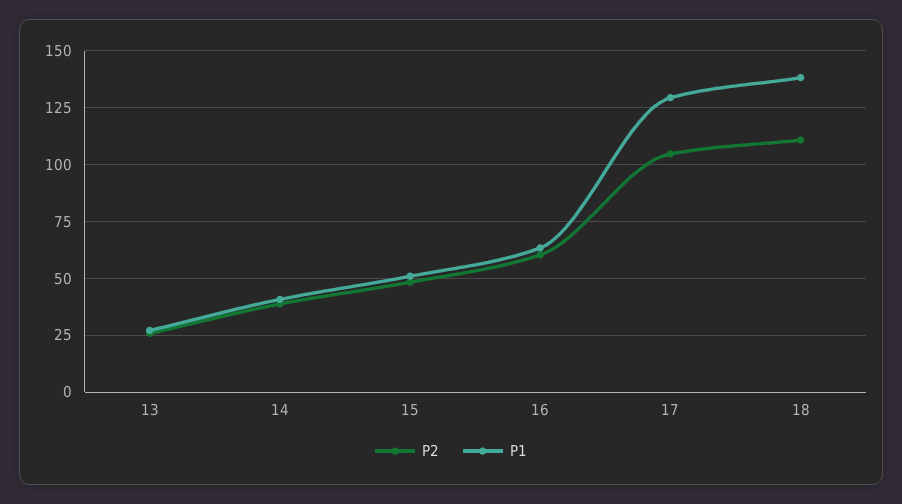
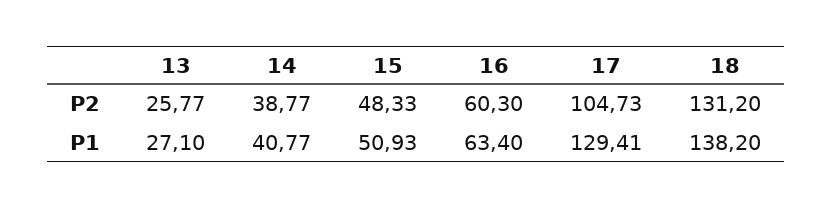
  {
    "P2": {
      "13": 25.77,
      "14": 38.77,
      "15": 48.33,
      "16": 60.3,
      "17": 104.73,
-     "18": 110
+     "18": 131.2
    },
    "P1": {
      "13": 27.1,
      "14": 40.77,
      "15": 50.93,
      "16": 63.4,
      "17": 129.41,
      "18": 138.2
    }
  }

